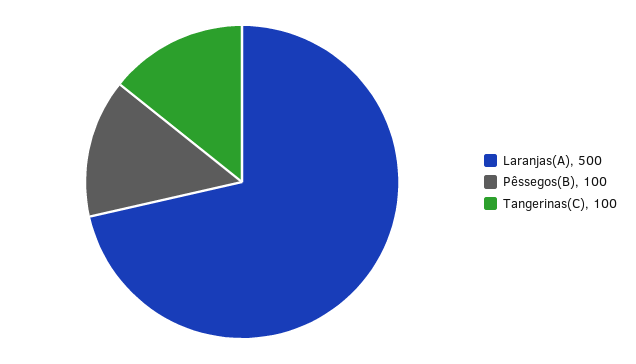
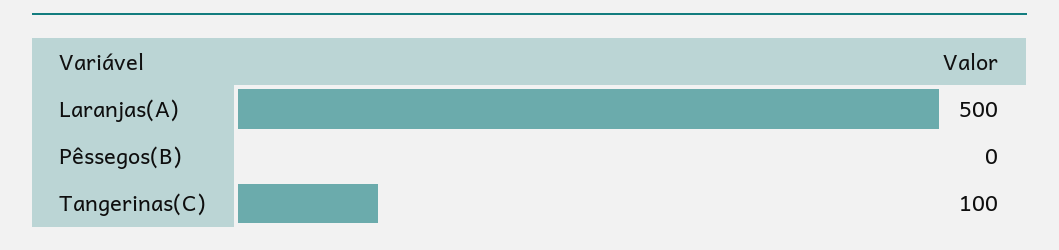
  {
    "Laranjas(A)": 500,
-   "Pêssegos(B)": 100,
+   "Pêssegos(B)": 0,
    "Tangerinas(C)": 100
  }

